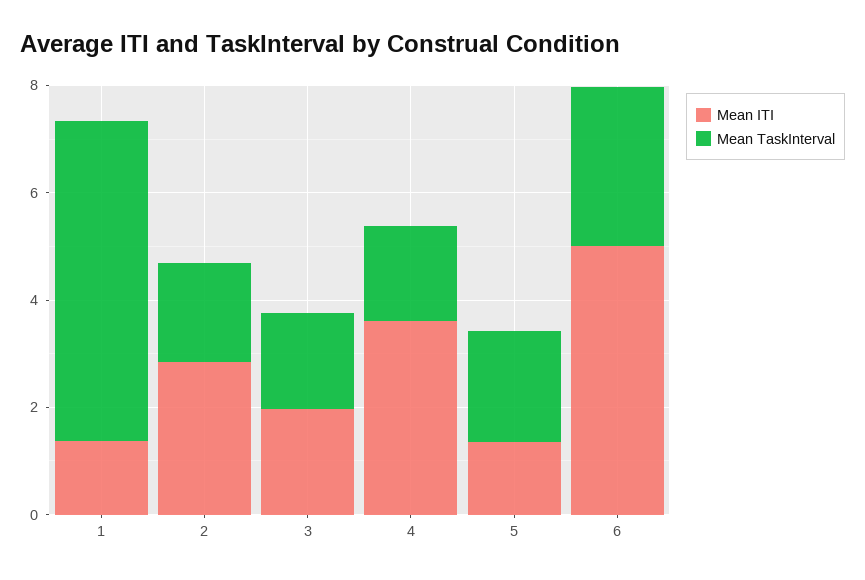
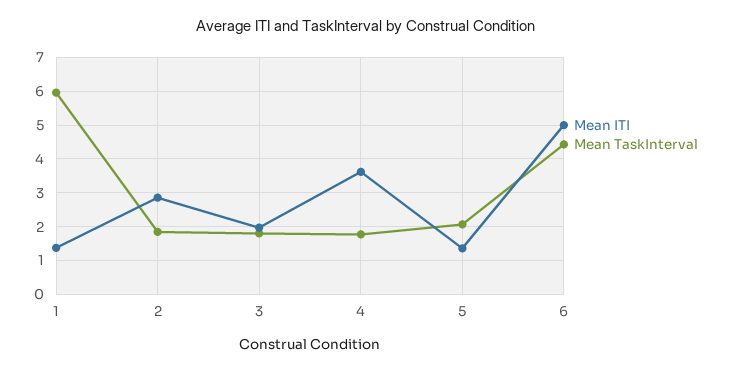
  {
    "Mean ITI": {
      "1": 1.4,
      "2": 2.8,
      "3": 2,
      "4": 3.6,
      "5": 1.4,
      "6": 5
    },
    "Mean TaskInterval": {
      "1": 6,
      "2": 1.8,
      "3": 1.8,
      "4": 1.8,
      "5": 2,
-     "6": 3
+     "6": 4.4
    }
  }

